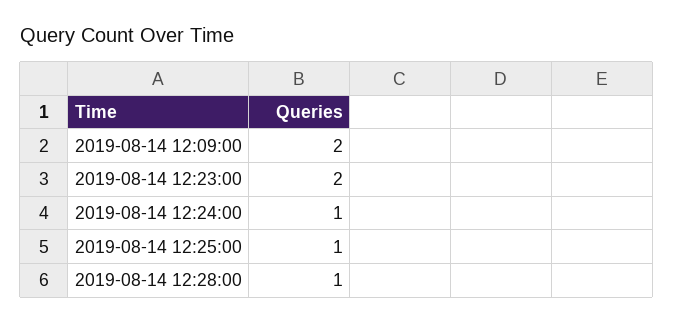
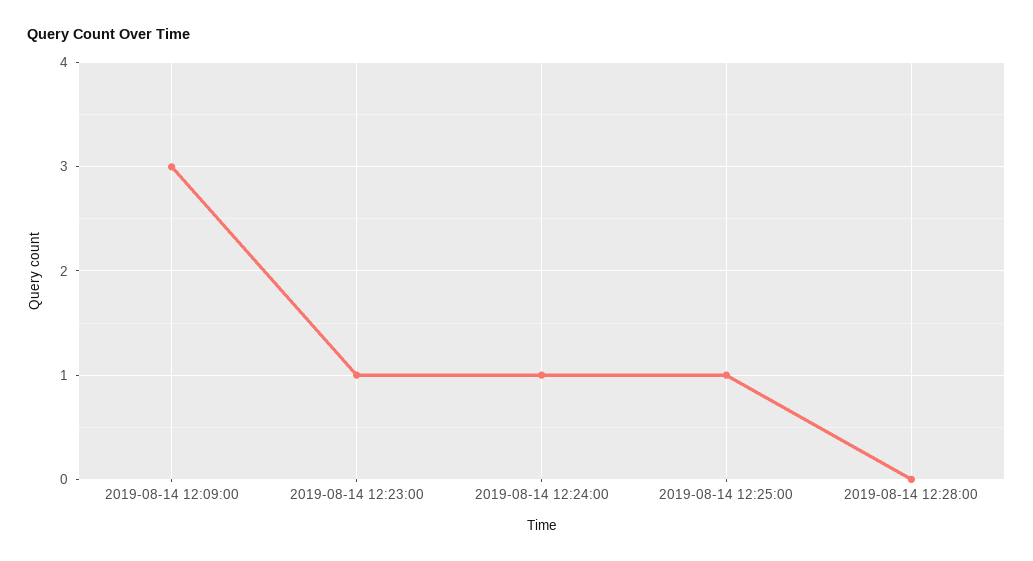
  {
-   "2019-08-14 12:09:00": 2,
+   "2019-08-14 12:09:00": 3,
-   "2019-08-14 12:23:00": 2,
+   "2019-08-14 12:23:00": 1,
    "2019-08-14 12:24:00": 1,
    "2019-08-14 12:25:00": 1,
-   "2019-08-14 12:28:00": 1
+   "2019-08-14 12:28:00": 0
  }

